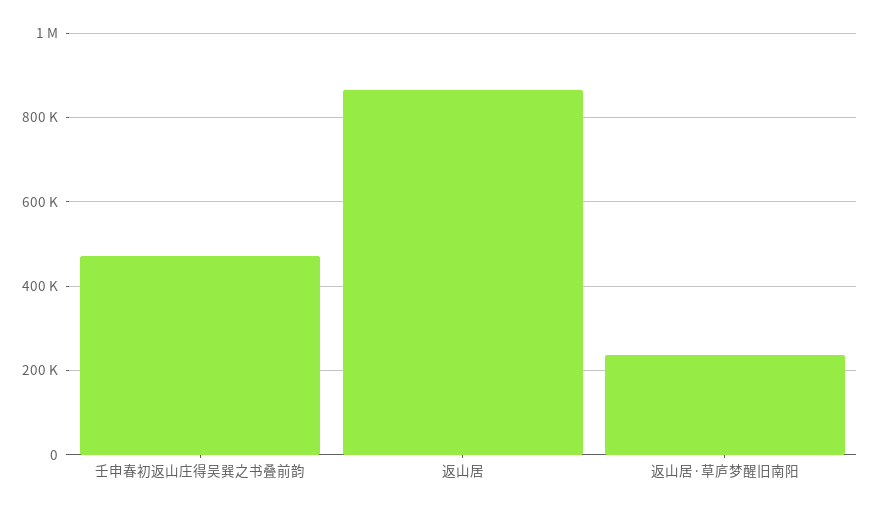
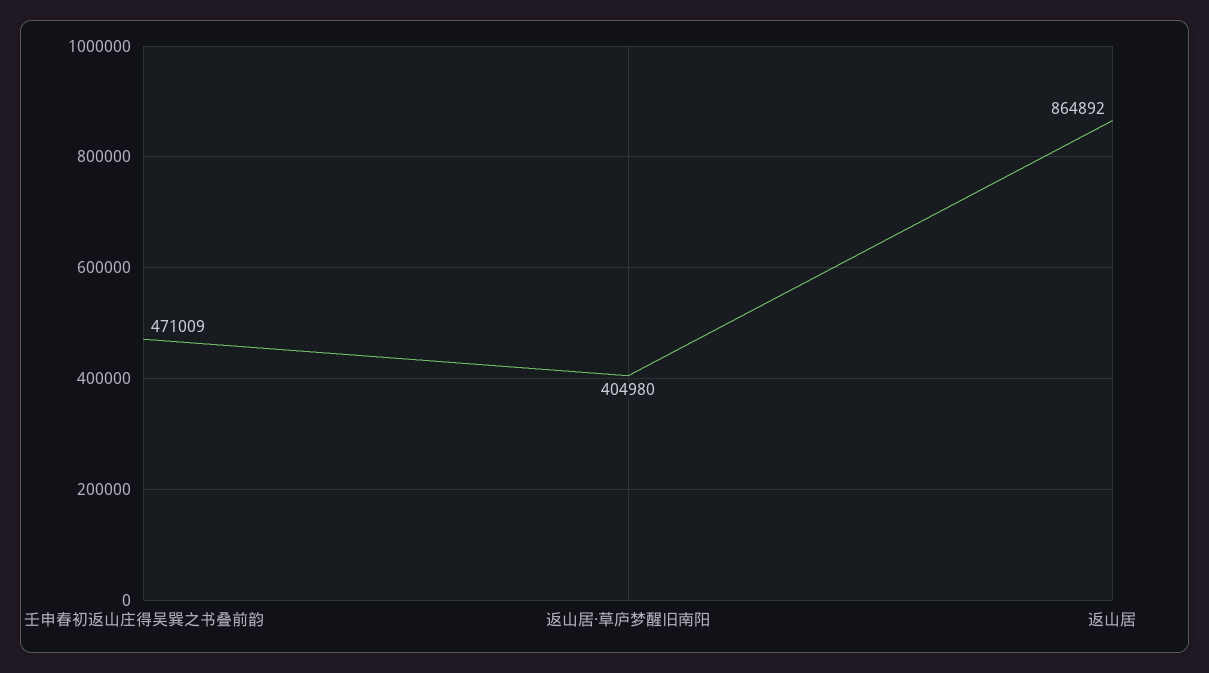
  {
    "壬申春初返山庄得吴巽之书叠前韵": 471009,
    "返山居": 864892,
-   "返山居·草庐梦醒旧南阳": 240000
+   "返山居·草庐梦醒旧南阳": 404980
  }

